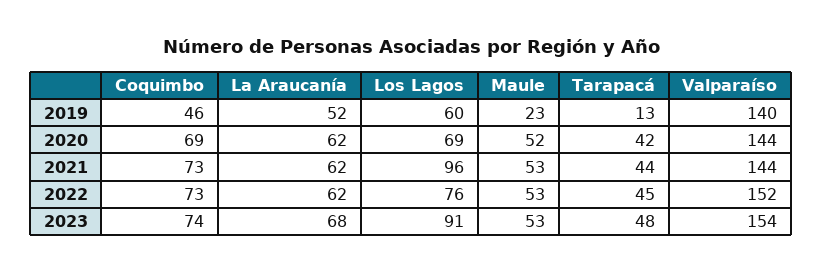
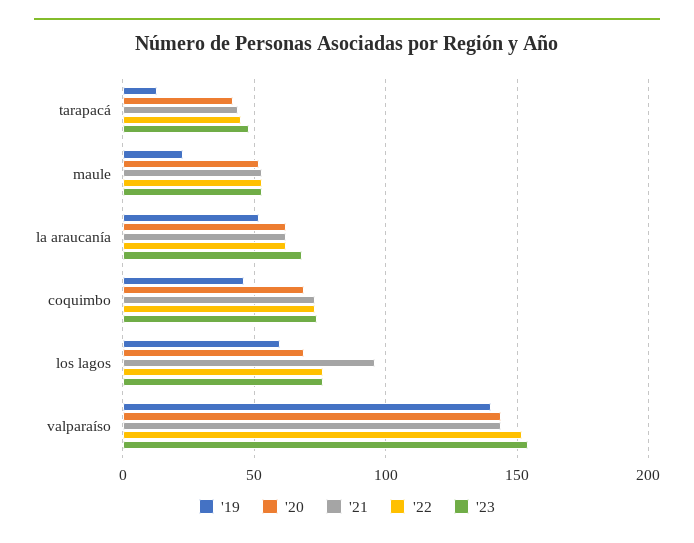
  {
    "2019": {
      "Coquimbo": 46,
      "La Araucanía": 52,
      "Los Lagos": 60,
      "Maule": 23,
      "Tarapacá": 13,
      "Valparaíso": 140
    },
    "2020": {
      "Coquimbo": 69,
      "La Araucanía": 62,
      "Los Lagos": 69,
      "Maule": 52,
      "Tarapacá": 42,
      "Valparaíso": 144
    },
    "2021": {
      "Coquimbo": 73,
      "La Araucanía": 62,
      "Los Lagos": 96,
      "Maule": 53,
      "Tarapacá": 44,
      "Valparaíso": 144
    },
    "2022": {
      "Coquimbo": 73,
      "La Araucanía": 62,
      "Los Lagos": 76,
      "Maule": 53,
      "Tarapacá": 45,
      "Valparaíso": 152
    },
    "2023": {
      "Coquimbo": 74,
      "La Araucanía": 68,
-     "Los Lagos": 91,
+     "Los Lagos": 75,
      "Maule": 53,
      "Tarapacá": 48,
      "Valparaíso": 154
    }
  }

